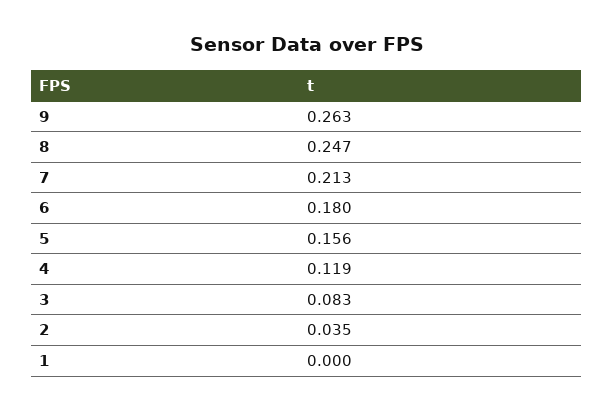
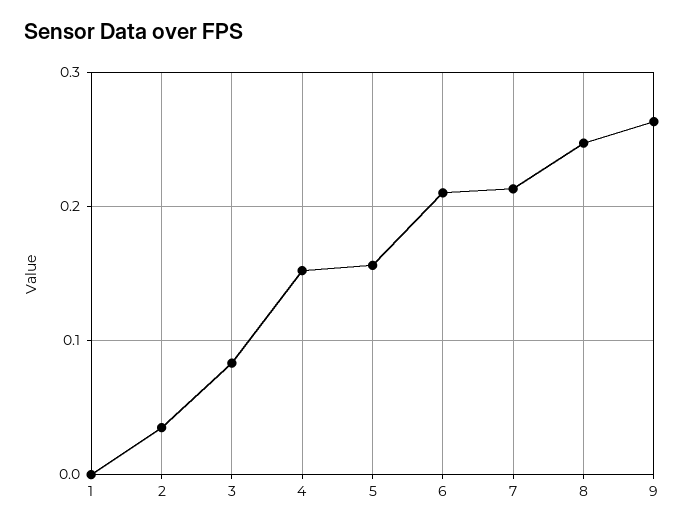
  {
    "9": 0.263,
    "8": 0.247,
    "7": 0.213,
-   "6": 0.18,
+   "6": 0.21,
    "5": 0.156,
-   "4": 0.119,
+   "4": 0.15,
    "3": 0.083,
    "2": 0.035,
    "1": 0
  }

